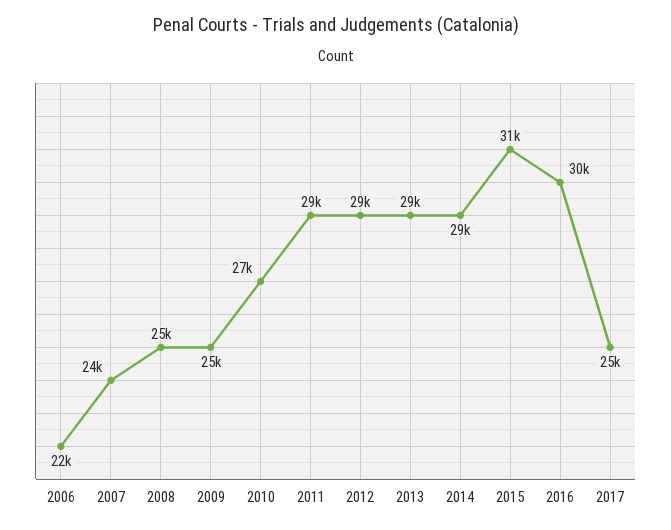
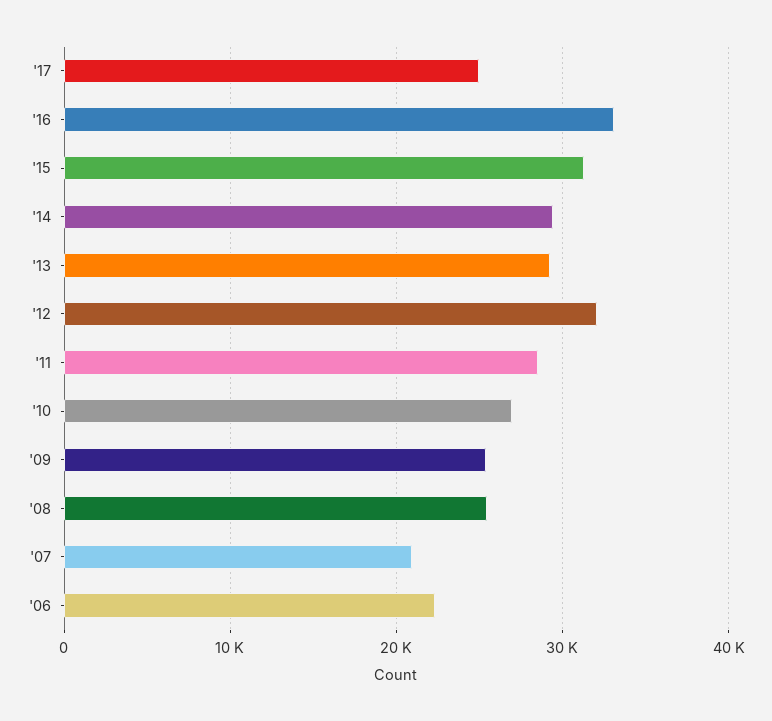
  {
    "2006": 22000,
-   "2007": 24000,
+   "2007": 21000,
    "2008": 25000,
    "2009": 25000,
    "2010": 27000,
    "2011": 29000,
-   "2012": 29000,
+   "2012": 32000,
    "2013": 29000,
    "2014": 29000,
    "2015": 31000,
-   "2016": 30000,
+   "2016": 33000,
    "2017": 25000
  }

